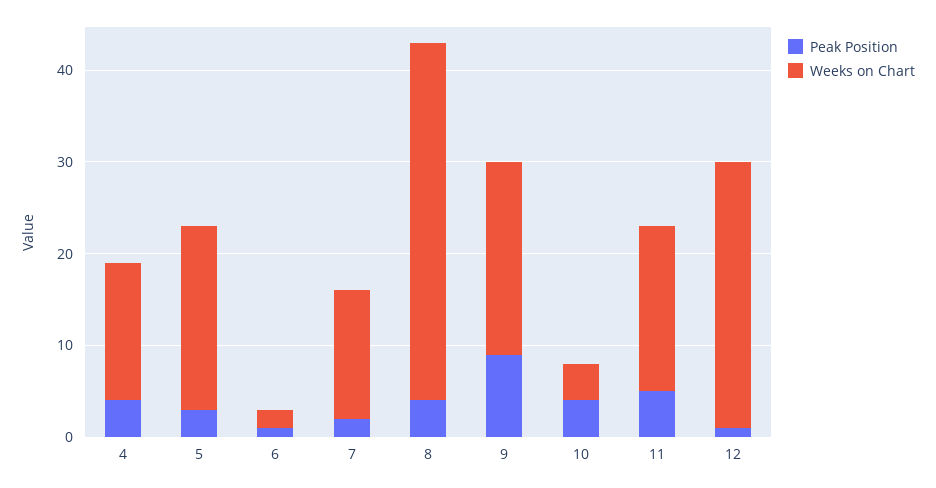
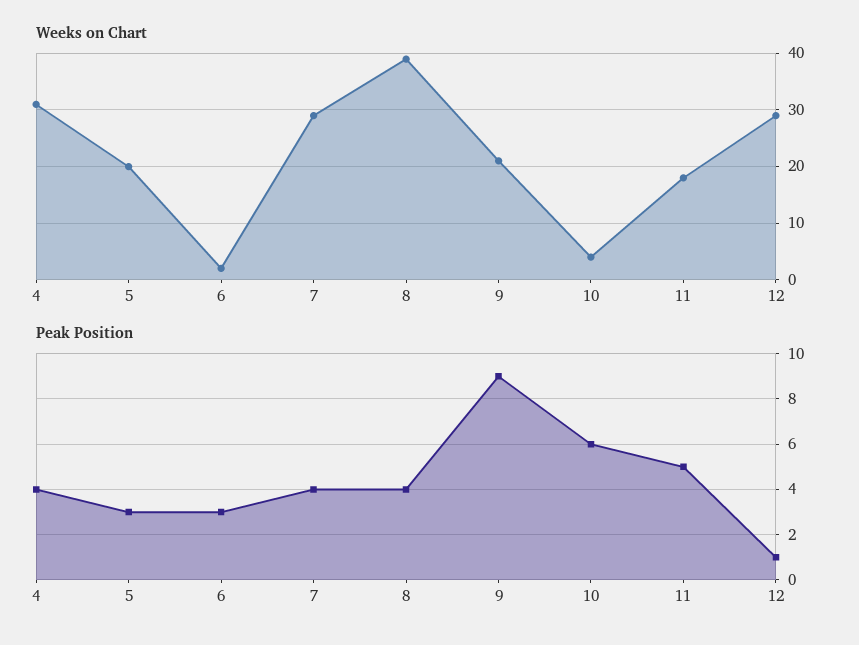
  {
    "Peak Position": {
      "4": 4,
      "5": 3,
-     "6": 1,
+     "6": 3,
-     "7": 2,
+     "7": 4,
      "8": 4,
      "9": 9,
-     "10": 4,
+     "10": 6,
      "11": 5,
      "12": 1
    },
    "Weeks on Chart": {
-     "4": 15,
+     "4": 30,
      "5": 20,
      "6": 2,
-     "7": 14,
+     "7": 30,
      "8": 39,
      "9": 21,
      "10": 4,
      "11": 18,
      "12": 29
    }
  }

